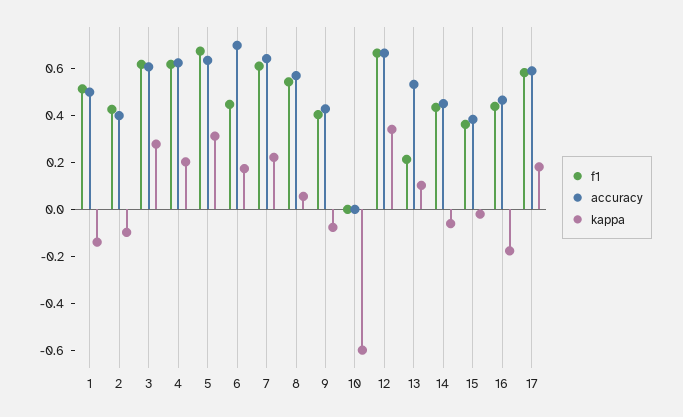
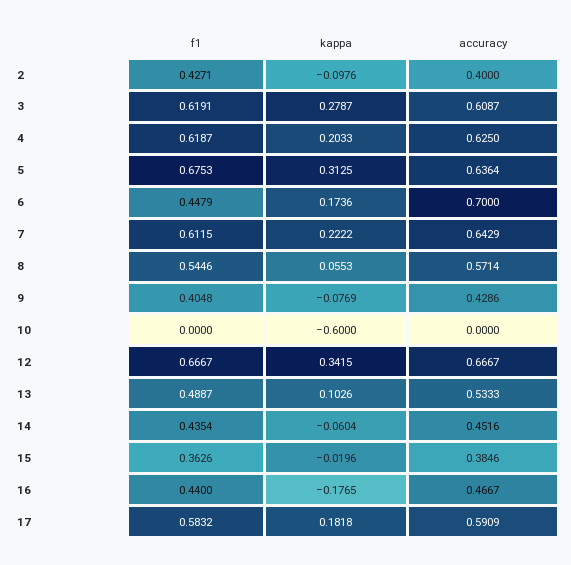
  {
    "f1": {
-     "1": 0.5,
      "2": 0.4271,
      "3": 0.6191,
      "4": 0.6187,
      "5": 0.6753,
      "6": 0.4479,
      "7": 0.6115,
      "8": 0.5446,
      "9": 0.4048,
      "10": 0,
      "12": 0.6667,
-     "13": 0.2,
+     "13": 0.4887,
      "14": 0.4354,
      "15": 0.3626,
      "16": 0.44,
      "17": 0.5832
    },
    "accuracy": {
-     "1": 0.5,
      "2": 0.4,
      "3": 0.6087,
      "4": 0.625,
      "5": 0.6364,
      "6": 0.7,
      "7": 0.6429,
      "8": 0.5714,
      "9": 0.4286,
      "10": 0,
      "12": 0.6667,
      "13": 0.5333,
      "14": 0.4516,
      "15": 0.3846,
      "16": 0.4667,
      "17": 0.5909
    },
    "kappa": {
-     "1": -0.15,
      "2": -0.0976,
      "3": 0.2787,
      "4": 0.2033,
      "5": 0.3125,
      "6": 0.1736,
      "7": 0.2222,
      "8": 0.0553,
      "9": -0.0769,
      "10": -0.6,
      "12": 0.3415,
      "13": 0.1026,
      "14": -0.0604,
      "15": -0.0196,
      "16": -0.1765,
      "17": 0.1818
    }
  }

